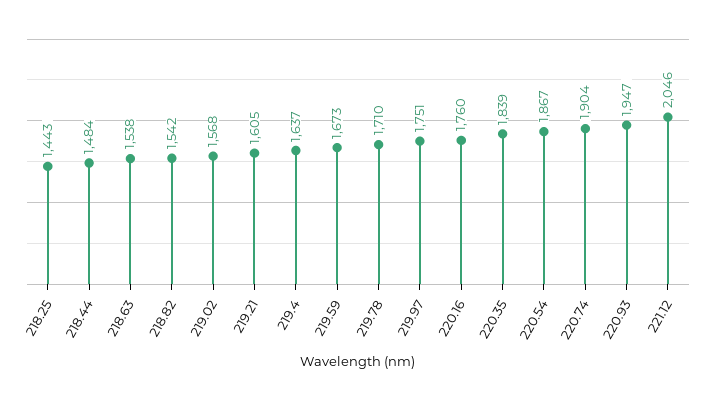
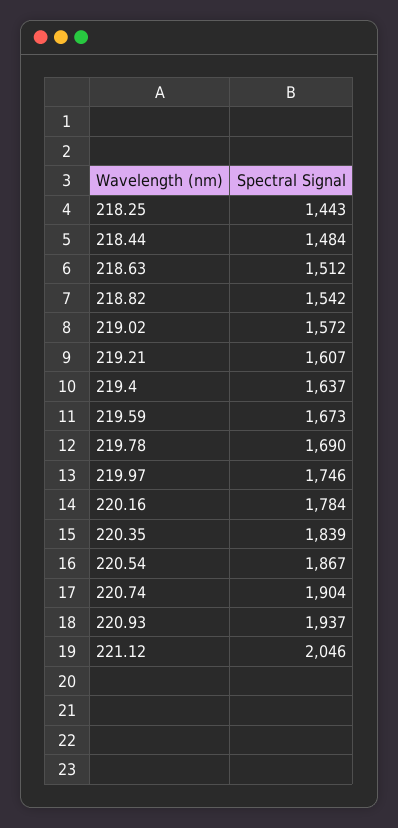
  {
    "218.25": 1443,
    "218.44": 1484,
-   "218.63": 1538,
+   "218.63": 1512,
    "218.82": 1542,
-   "219.02": 1568,
+   "219.02": 1572,
-   "219.21": 1605,
+   "219.21": 1607,
    "219.4": 1637,
    "219.59": 1673,
-   "219.78": 1710,
+   "219.78": 1690,
-   "219.97": 1751,
+   "219.97": 1746,
-   "220.16": 1760,
+   "220.16": 1784,
    "220.35": 1839,
    "220.54": 1867,
    "220.74": 1904,
-   "220.93": 1947,
+   "220.93": 1937,
    "221.12": 2046
  }

